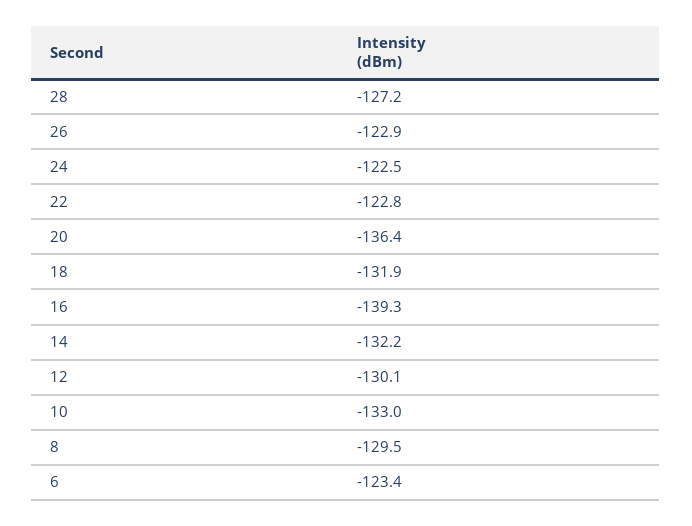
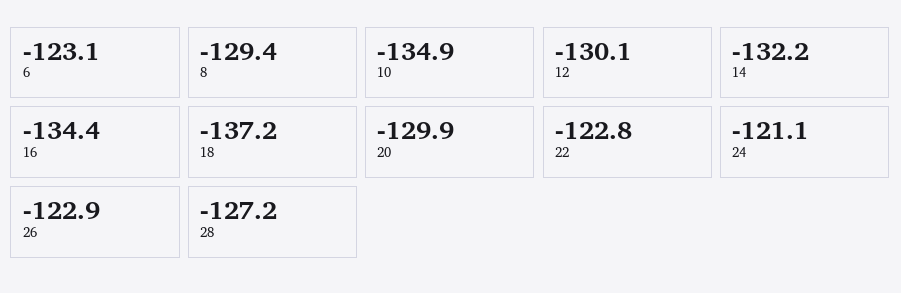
  {
    "28": -127.2,
    "26": -122.9,
-   "24": -122.5,
+   "24": -121.1,
    "22": -122.8,
-   "20": -136.4,
+   "20": -129.9,
-   "18": -131.9,
+   "18": -137.2,
-   "16": -139.3,
+   "16": -134.4,
    "14": -132.2,
    "12": -130.1,
-   "10": -133,
+   "10": -134.9,
-   "8": -129.5,
+   "8": -129.4,
-   "6": -123.4
+   "6": -123.1
  }

